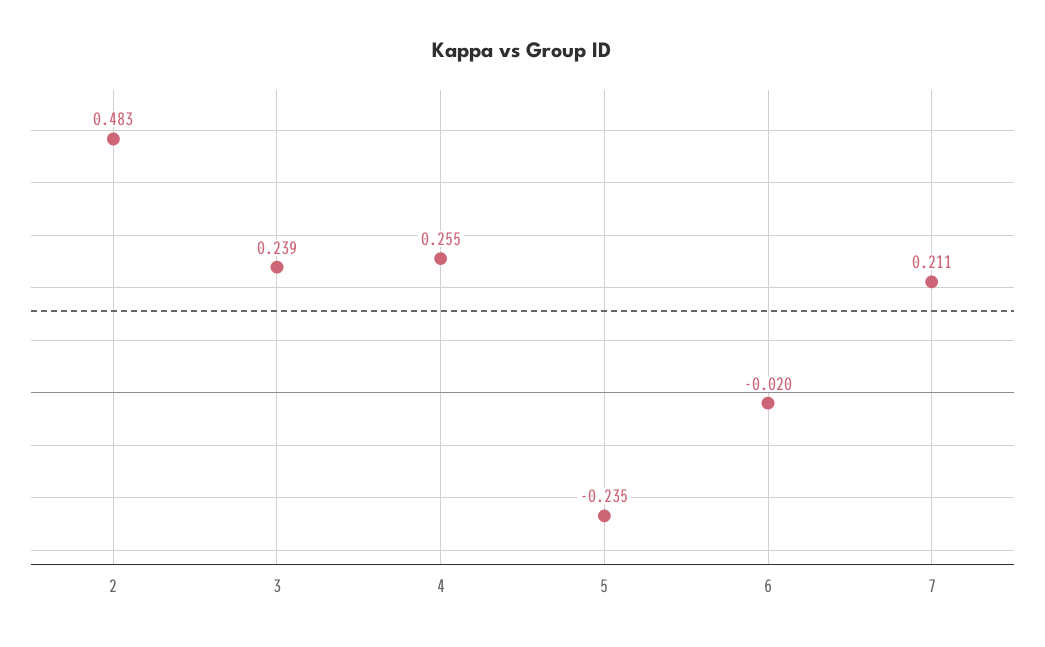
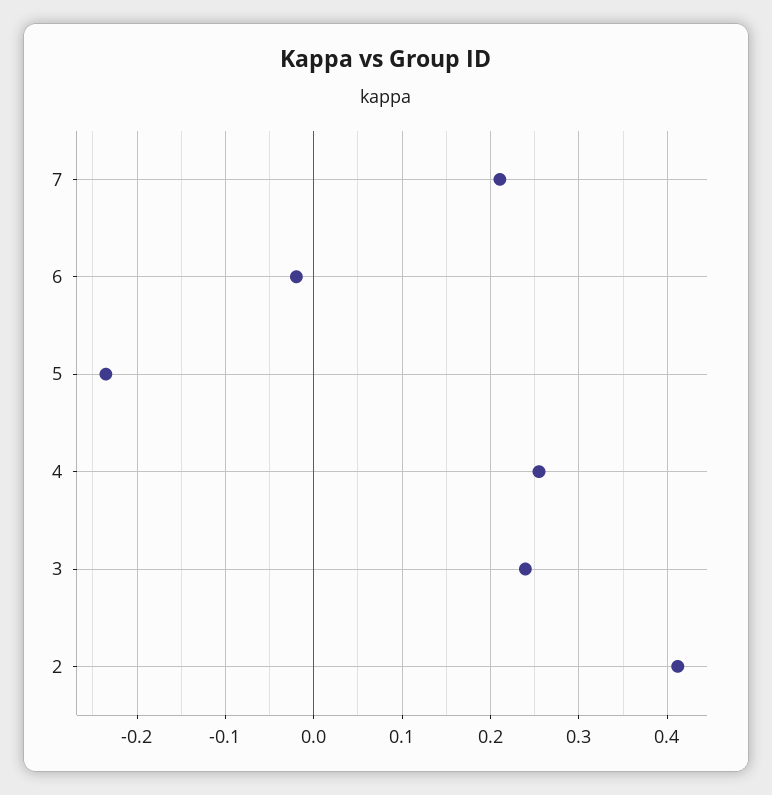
  {
-   "2": 0.483,
+   "2": 0.41,
    "3": 0.239,
    "4": 0.255,
    "5": -0.235,
    "6": -0.02,
    "7": 0.211
  }

